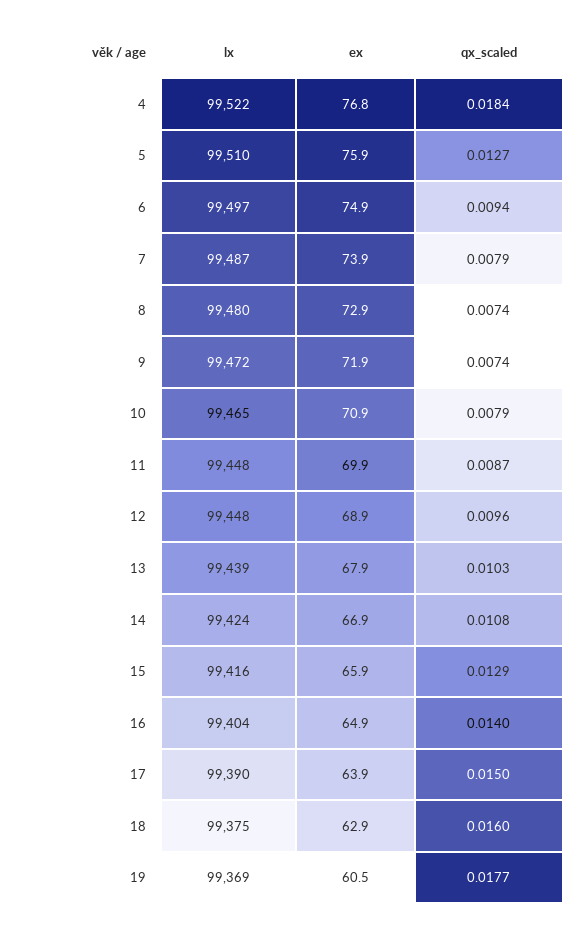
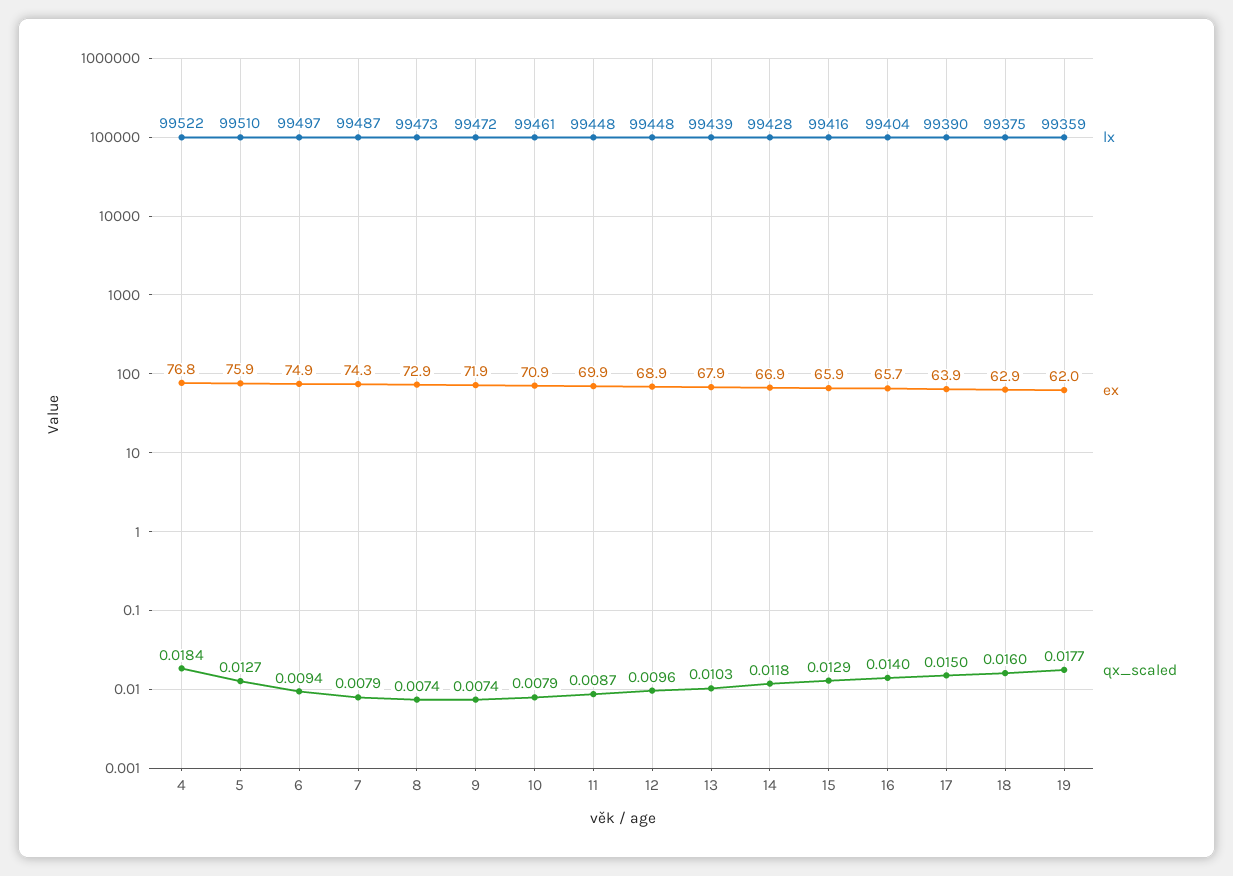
  {
    "lx": {
      "4": 99522,
      "5": 99510,
      "6": 99497,
      "7": 99487,
-     "8": 99480,
+     "8": 99473,
      "9": 99472,
-     "10": 99465,
+     "10": 99461,
      "11": 99448,
      "12": 99448,
      "13": 99439,
-     "14": 99424,
+     "14": 99428,
      "15": 99416,
      "16": 99404,
      "17": 99390,
      "18": 99375,
-     "19": 99369
+     "19": 99359
    },
    "ex": {
      "4": 76.8,
      "5": 75.9,
      "6": 74.9,
-     "7": 73.9,
+     "7": 74.3,
      "8": 72.9,
      "9": 71.9,
      "10": 70.9,
      "11": 69.9,
      "12": 68.9,
      "13": 67.9,
      "14": 66.9,
      "15": 65.9,
-     "16": 64.9,
+     "16": 65.7,
      "17": 63.9,
      "18": 62.9,
-     "19": 60.5
+     "19": 62
    },
    "qx_scaled": {
      "4": 0.0184,
      "5": 0.0127,
      "6": 0.0094,
      "7": 0.0079,
      "8": 0.0074,
      "9": 0.0074,
      "10": 0.0079,
      "11": 0.0087,
      "12": 0.0096,
      "13": 0.0103,
-     "14": 0.0108,
+     "14": 0.0118,
      "15": 0.0129,
      "16": 0.014,
      "17": 0.015,
      "18": 0.016,
      "19": 0.0177
    }
  }

